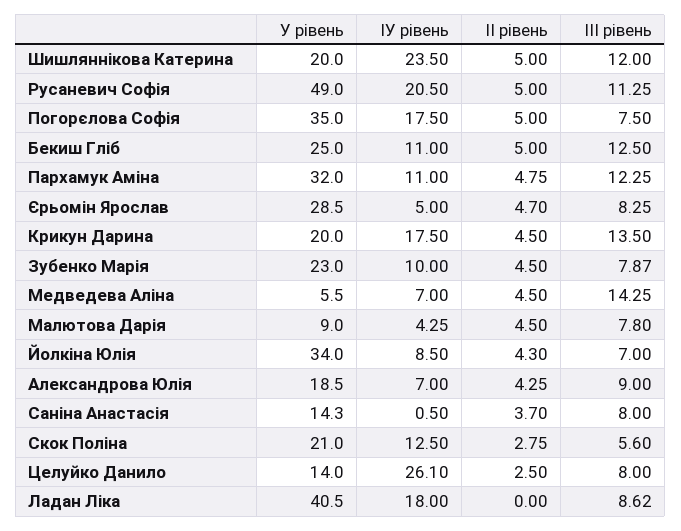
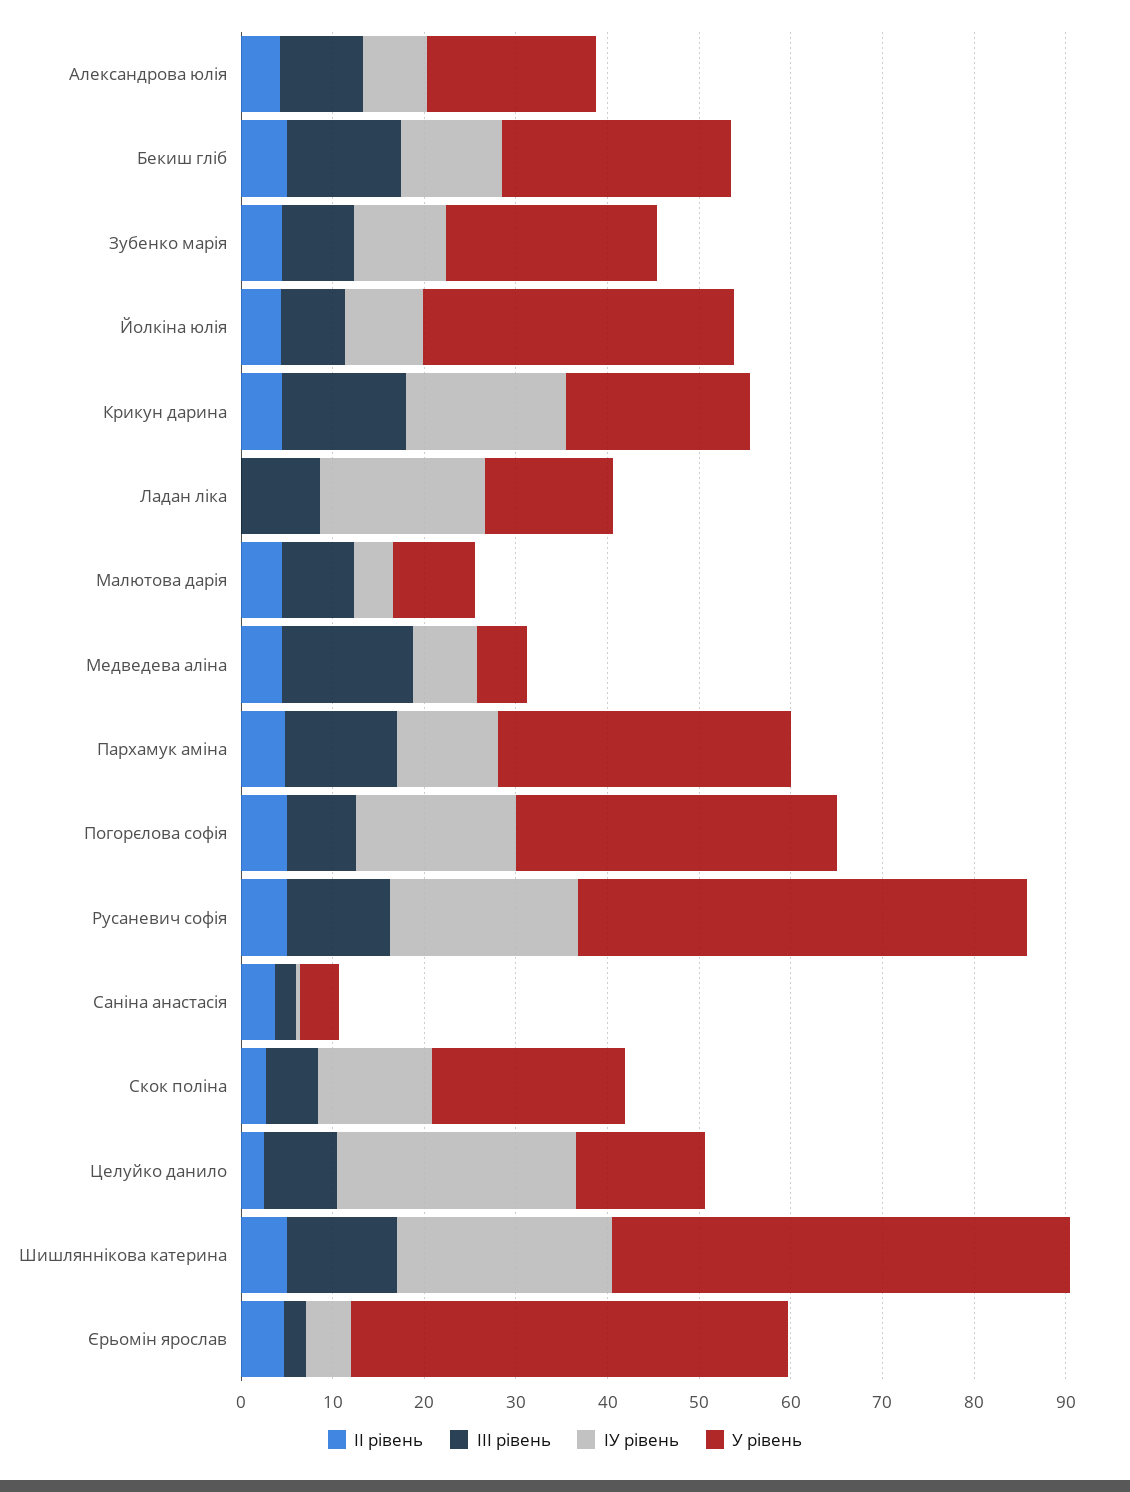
  {
    "У рівень": {
-     "Шишляннікова Катерина": 20,
+     "Шишляннікова Катерина": 50,
      "Русаневич Софія": 49,
      "Погорєлова Софія": 35,
      "Бекиш Гліб": 25,
      "Пархамук Аміна": 32,
-     "Єрьомін Ярослав": 28.5,
+     "Єрьомін Ярослав": 48,
      "Крикун Дарина": 20,
      "Зубенко Марія": 23,
      "Медведева Аліна": 5.5,
      "Малютова Дарія": 9,
      "Йолкіна Юлія": 34,
      "Александрова Юлія": 18.5,
-     "Саніна Анастасія": 14.3,
+     "Саніна Анастасія": 4,
      "Скок Поліна": 21,
      "Целуйко Данило": 14,
-     "Ладан Ліка": 40.5
+     "Ладан Ліка": 14
    },
    "ІУ рівень": {
      "Шишляннікова Катерина": 23.5,
      "Русаневич Софія": 20.5,
      "Погорєлова Софія": 17.5,
      "Бекиш Гліб": 11,
      "Пархамук Аміна": 11,
      "Єрьомін Ярослав": 5,
      "Крикун Дарина": 17.5,
      "Зубенко Марія": 10,
      "Медведева Аліна": 7,
      "Малютова Дарія": 4.25,
      "Йолкіна Юлія": 8.5,
      "Александрова Юлія": 7,
      "Саніна Анастасія": 0.5,
      "Скок Поліна": 12.5,
      "Целуйко Данило": 26.1,
      "Ладан Ліка": 18
    },
    "ІІ рівень": {
      "Шишляннікова Катерина": 5,
      "Русаневич Софія": 5,
      "Погорєлова Софія": 5,
      "Бекиш Гліб": 5,
      "Пархамук Аміна": 4.75,
      "Єрьомін Ярослав": 4.7,
      "Крикун Дарина": 4.5,
      "Зубенко Марія": 4.5,
      "Медведева Аліна": 4.5,
      "Малютова Дарія": 4.5,
      "Йолкіна Юлія": 4.3,
      "Александрова Юлія": 4.25,
      "Саніна Анастасія": 3.7,
      "Скок Поліна": 2.75,
      "Целуйко Данило": 2.5,
      "Ладан Ліка": 0
    },
    "ІІІ рівень": {
      "Шишляннікова Катерина": 12,
      "Русаневич Софія": 11.25,
      "Погорєлова Софія": 7.5,
      "Бекиш Гліб": 12.5,
      "Пархамук Аміна": 12.25,
-     "Єрьомін Ярослав": 8.25,
+     "Єрьомін Ярослав": 2,
      "Крикун Дарина": 13.5,
      "Зубенко Марія": 7.87,
      "Медведева Аліна": 14.25,
      "Малютова Дарія": 7.8,
      "Йолкіна Юлія": 7,
      "Александрова Юлія": 9,
-     "Саніна Анастасія": 8,
+     "Саніна Анастасія": 2,
      "Скок Поліна": 5.6,
      "Целуйко Данило": 8,
      "Ладан Ліка": 8.62
    }
  }

